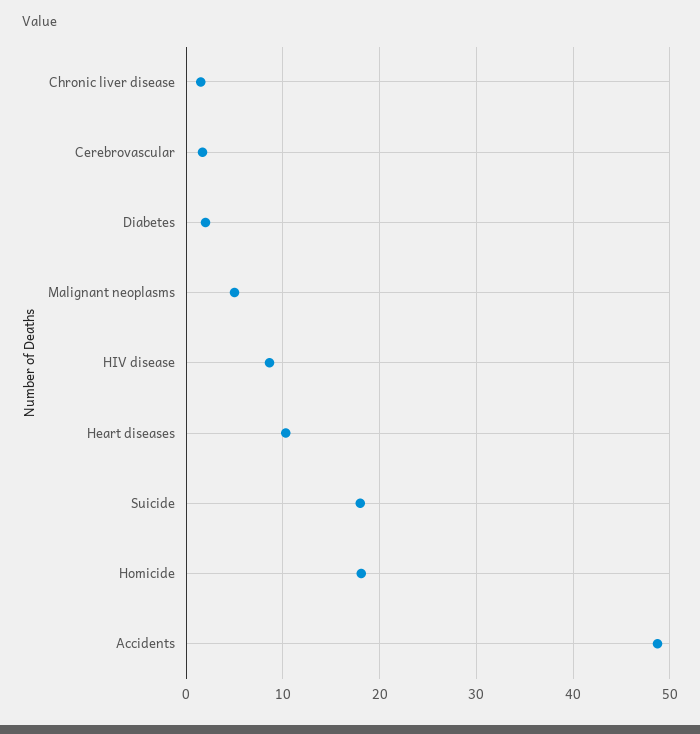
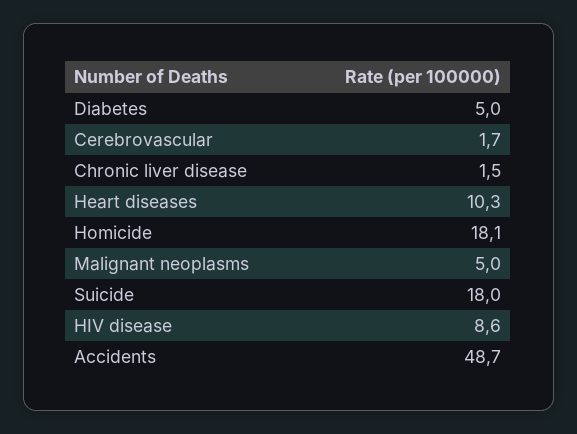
  {
    "Chronic liver disease": 1.5,
    "Cerebrovascular": 1.7,
-   "Diabetes": 2,
+   "Diabetes": 5,
    "Malignant neoplasms": 5,
    "HIV disease": 8.6,
    "Heart diseases": 10.3,
    "Suicide": 18,
    "Homicide": 18.1,
    "Accidents": 48.7
  }

